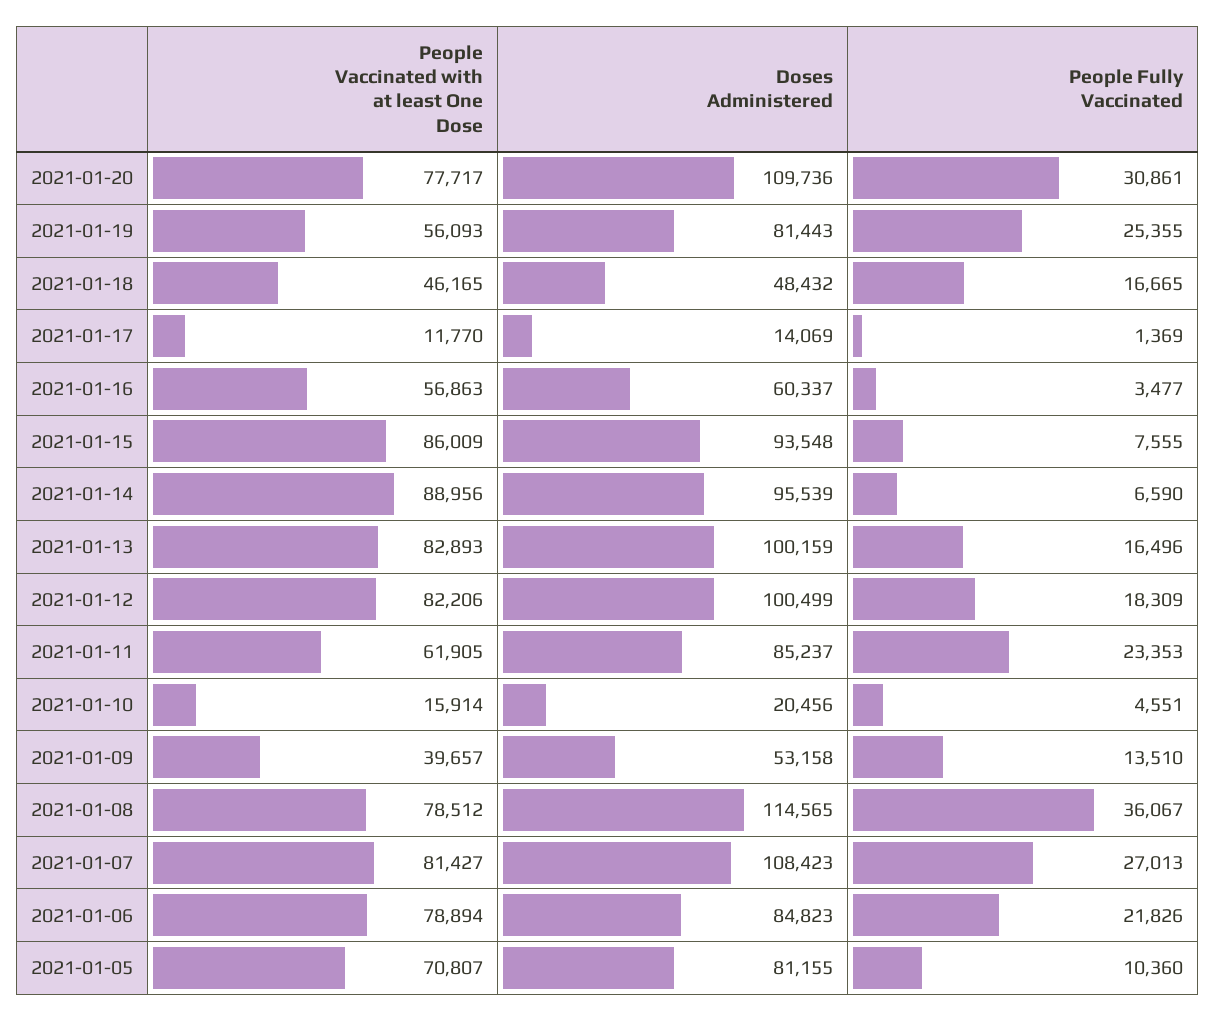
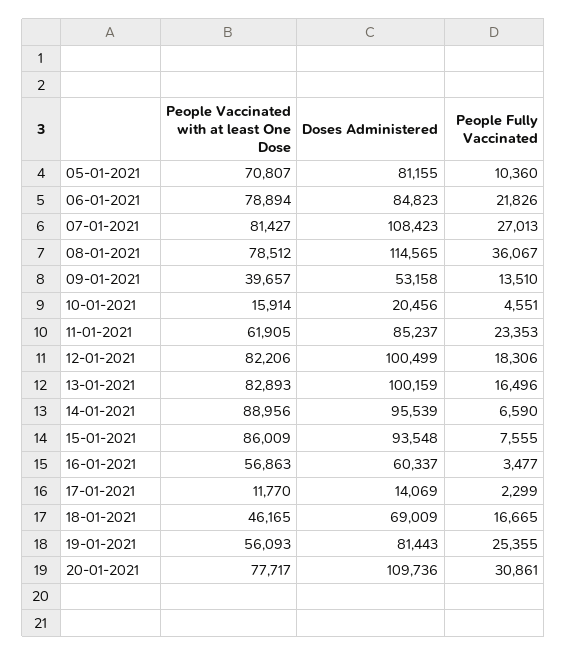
  {
    "People Vaccinated with at least One Dose": {
      "2021-01-20": 77717,
      "2021-01-19": 56093,
      "2021-01-18": 46165,
      "2021-01-17": 11770,
      "2021-01-16": 56863,
      "2021-01-15": 86009,
      "2021-01-14": 88956,
      "2021-01-13": 82893,
      "2021-01-12": 82206,
      "2021-01-11": 61905,
      "2021-01-10": 15914,
      "2021-01-09": 39657,
      "2021-01-08": 78512,
      "2021-01-07": 81427,
      "2021-01-06": 78894,
      "2021-01-05": 70807
    },
    "Doses Administered": {
      "2021-01-20": 109736,
      "2021-01-19": 81443,
-     "2021-01-18": 48432,
+     "2021-01-18": 69009,
      "2021-01-17": 14069,
      "2021-01-16": 60337,
      "2021-01-15": 93548,
      "2021-01-14": 95539,
      "2021-01-13": 100159,
      "2021-01-12": 100499,
      "2021-01-11": 85237,
      "2021-01-10": 20456,
      "2021-01-09": 53158,
      "2021-01-08": 114565,
      "2021-01-07": 108423,
      "2021-01-06": 84823,
      "2021-01-05": 81155
    },
    "People Fully Vaccinated": {
      "2021-01-20": 30861,
      "2021-01-19": 25355,
      "2021-01-18": 16665,
-     "2021-01-17": 1369,
+     "2021-01-17": 2299,
      "2021-01-16": 3477,
      "2021-01-15": 7555,
      "2021-01-14": 6590,
      "2021-01-13": 16496,
-     "2021-01-12": 18309,
+     "2021-01-12": 18306,
      "2021-01-11": 23353,
      "2021-01-10": 4551,
      "2021-01-09": 13510,
      "2021-01-08": 36067,
      "2021-01-07": 27013,
      "2021-01-06": 21826,
      "2021-01-05": 10360
    }
  }

